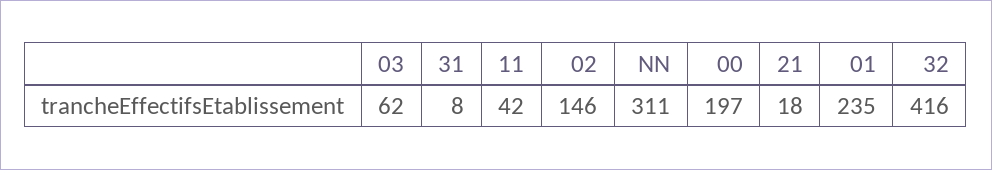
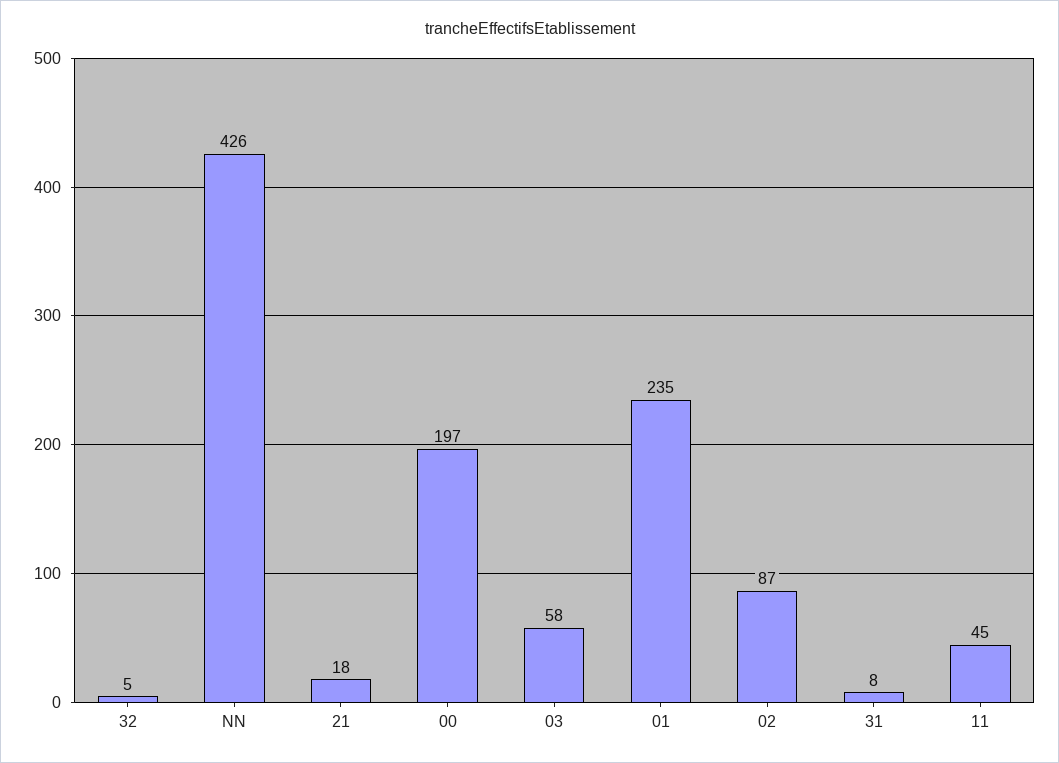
  {
-   "03": 62,
+   "03": 58,
    "31": 8,
-   "11": 42,
+   "11": 45,
-   "02": 146,
+   "02": 87,
-   "NN": 311,
+   "NN": 426,
    "00": 197,
    "21": 18,
    "01": 235,
-   "32": 416
+   "32": 5
  }

